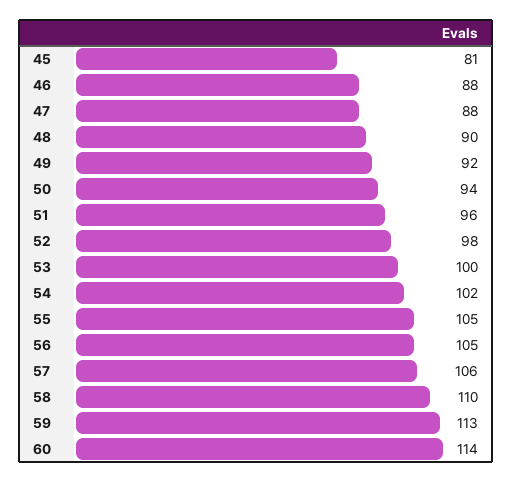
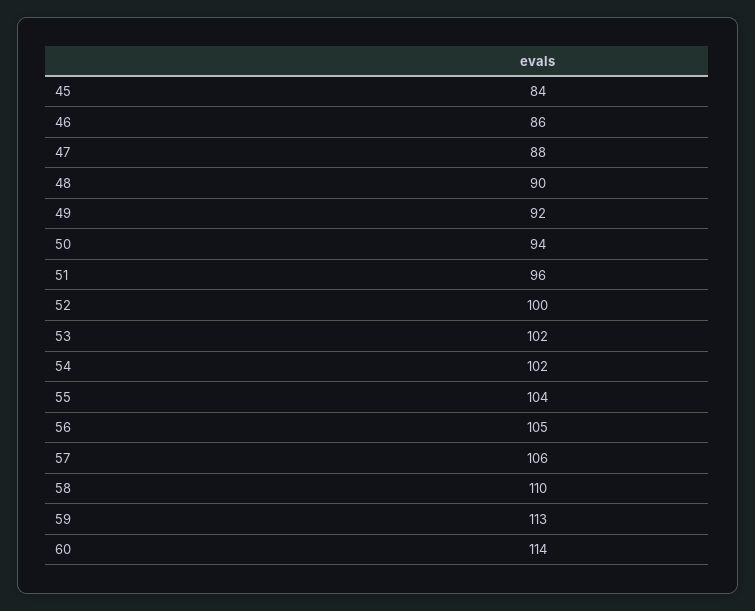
  {
-   "45": 81,
+   "45": 84,
-   "46": 88,
+   "46": 86,
    "47": 88,
    "48": 90,
    "49": 92,
    "50": 94,
    "51": 96,
-   "52": 98,
+   "52": 100,
-   "53": 100,
+   "53": 102,
    "54": 102,
-   "55": 105,
+   "55": 104,
    "56": 105,
    "57": 106,
    "58": 110,
    "59": 113,
    "60": 114
  }

